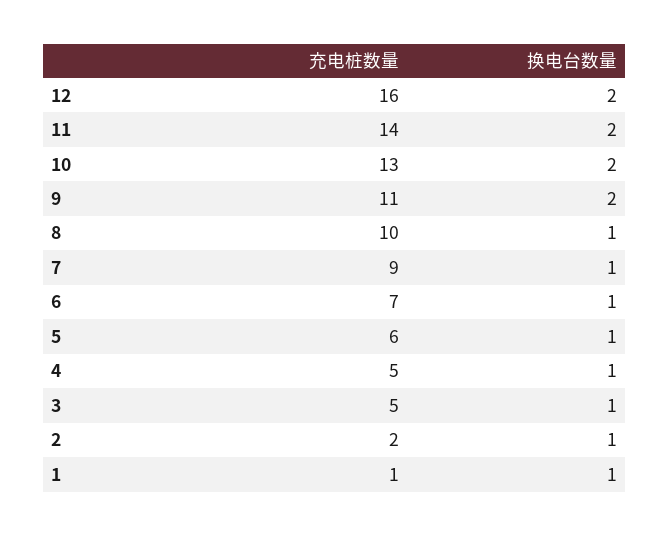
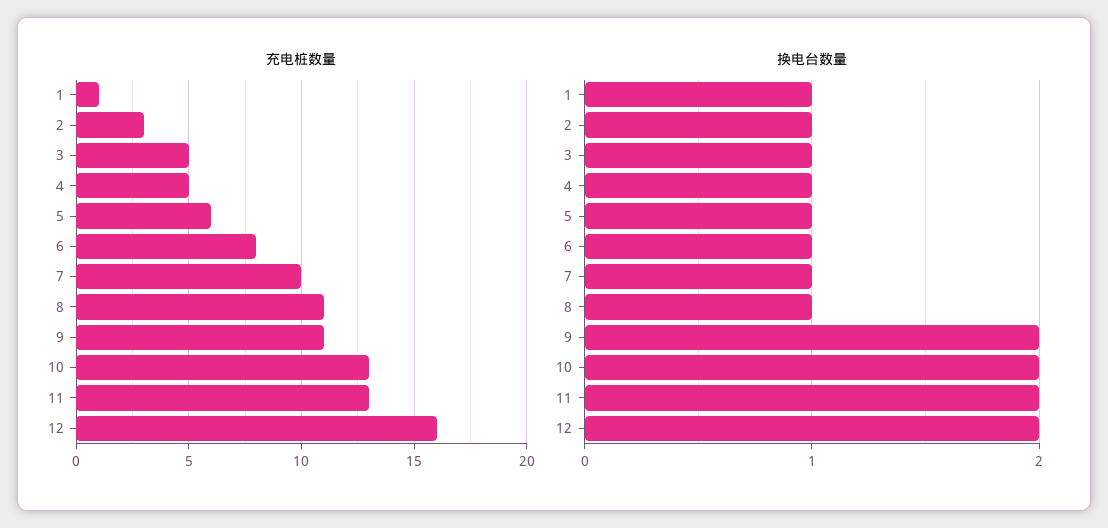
  {
    "充电桩数量": {
      "12": 16,
-     "11": 14,
+     "11": 13,
      "10": 13,
      "9": 11,
-     "8": 10,
+     "8": 11,
-     "7": 9,
+     "7": 10,
-     "6": 7,
+     "6": 8,
      "5": 6,
      "4": 5,
      "3": 5,
-     "2": 2,
+     "2": 3,
      "1": 1
    },
    "换电台数量": {
      "12": 2,
      "11": 2,
      "10": 2,
      "9": 2,
      "8": 1,
      "7": 1,
      "6": 1,
      "5": 1,
      "4": 1,
      "3": 1,
      "2": 1,
      "1": 1
    }
  }

